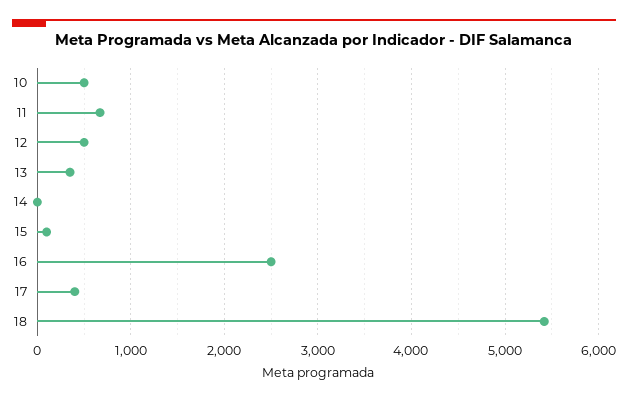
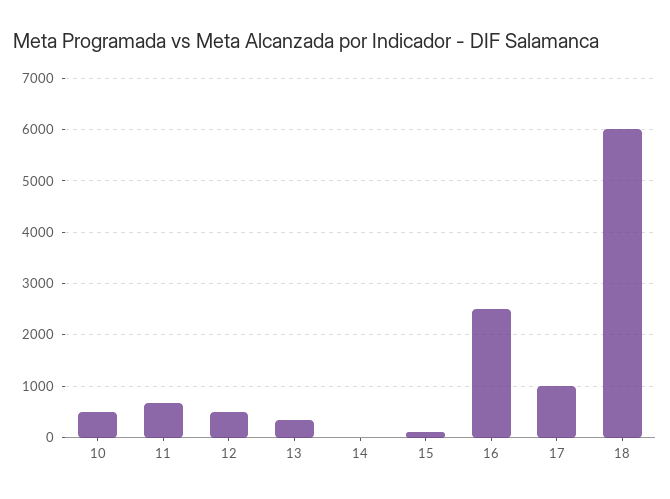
  {
    "10": 500,
    "11": 700,
    "12": 500,
    "13": 400,
    "14": 0,
    "15": 100,
    "16": 2500,
-   "17": 400,
+   "17": 1000,
-   "18": 5400
+   "18": 6000
  }

